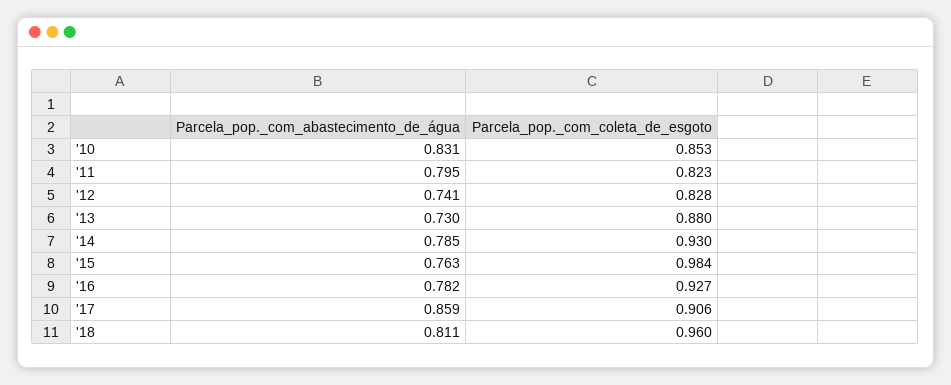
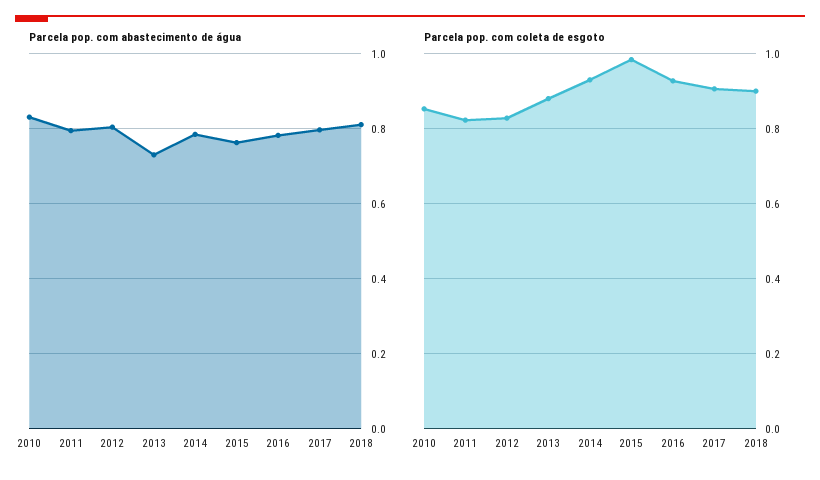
  {
    "Parcela_pop._com_abastecimento_de_água": {
      "'10": 0.831,
      "'11": 0.795,
-     "'12": 0.741,
+     "'12": 0.8,
      "'13": 0.73,
      "'14": 0.785,
      "'15": 0.763,
      "'16": 0.782,
-     "'17": 0.859,
+     "'17": 0.8,
      "'18": 0.811
    },
    "Parcela_pop._com_coleta_de_esgoto": {
      "'10": 0.853,
      "'11": 0.823,
      "'12": 0.828,
      "'13": 0.88,
      "'14": 0.93,
      "'15": 0.984,
      "'16": 0.927,
      "'17": 0.906,
-     "'18": 0.96
+     "'18": 0.9
    }
  }

